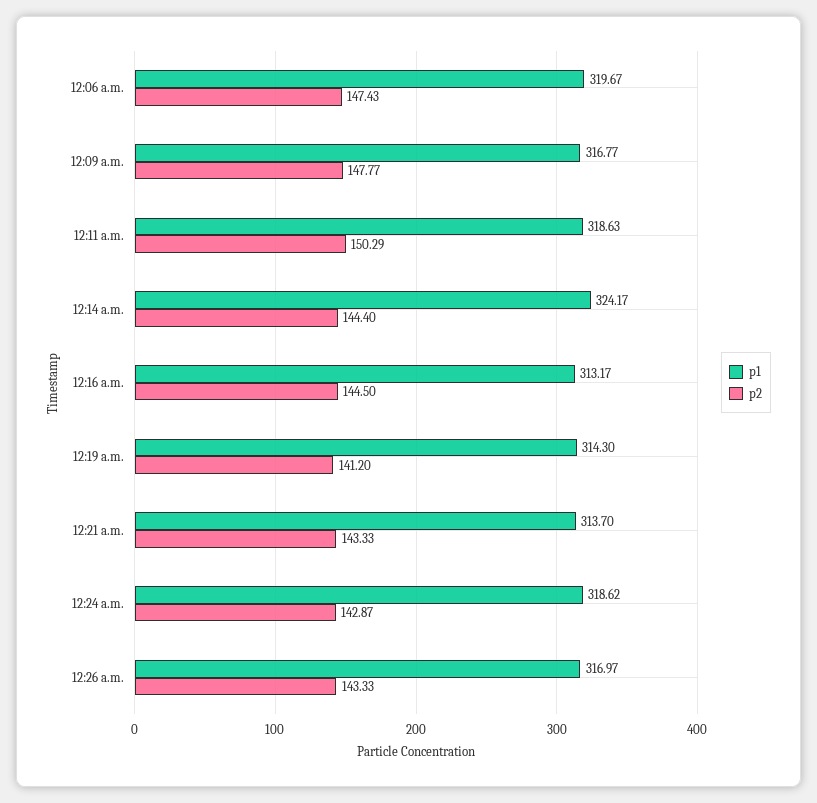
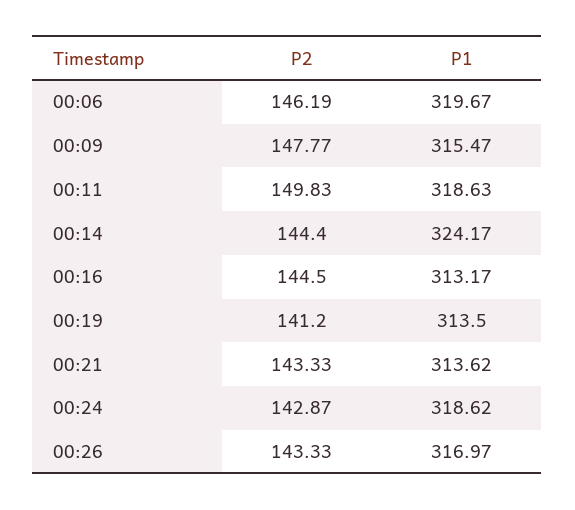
  {
    "p1": {
      "12:06 a.m.": 319.67,
-     "12:09 a.m.": 316.77,
+     "12:09 a.m.": 315.47,
      "12:11 a.m.": 318.63,
      "12:14 a.m.": 324.17,
      "12:16 a.m.": 313.17,
-     "12:19 a.m.": 314.3,
+     "12:19 a.m.": 313.5,
-     "12:21 a.m.": 313.7,
+     "12:21 a.m.": 313.62,
      "12:24 a.m.": 318.62,
      "12:26 a.m.": 316.97
    },
    "p2": {
-     "12:06 a.m.": 147.43,
+     "12:06 a.m.": 146.19,
      "12:09 a.m.": 147.77,
-     "12:11 a.m.": 150.29,
+     "12:11 a.m.": 149.83,
      "12:14 a.m.": 144.4,
      "12:16 a.m.": 144.5,
      "12:19 a.m.": 141.2,
      "12:21 a.m.": 143.33,
      "12:24 a.m.": 142.87,
      "12:26 a.m.": 143.33
    }
  }

